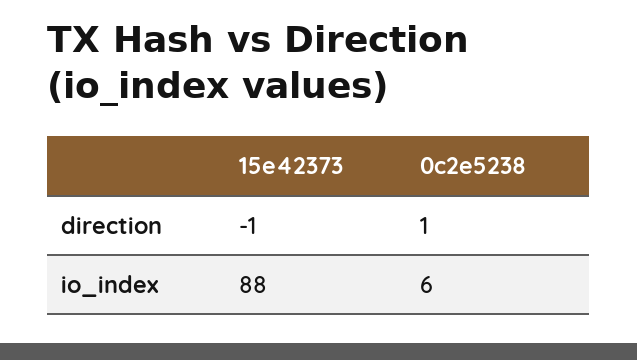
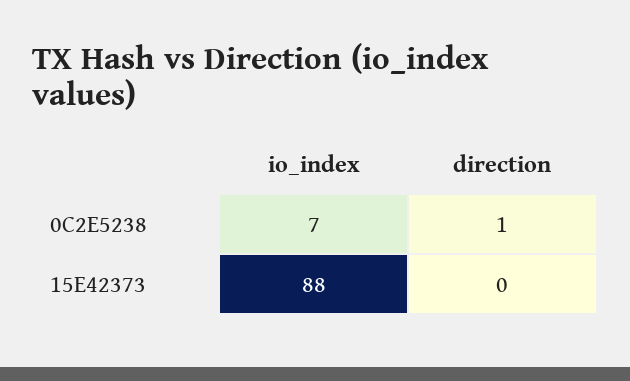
  {
    "15e42373": {
-     "direction": -1,
+     "direction": 0,
      "io_index": 88
    },
    "0c2e5238": {
      "direction": 1,
-     "io_index": 6
+     "io_index": 7
    }
  }

